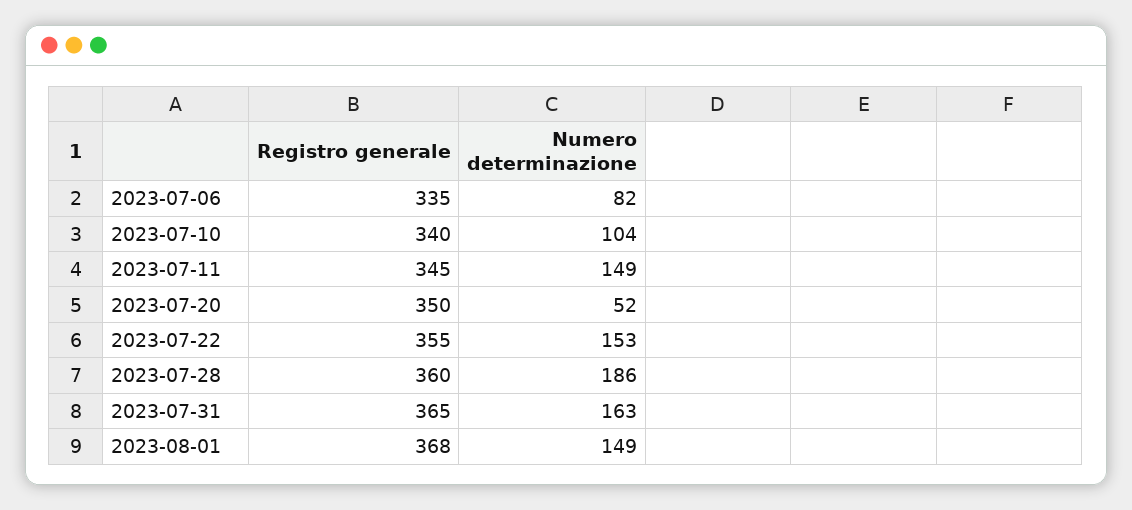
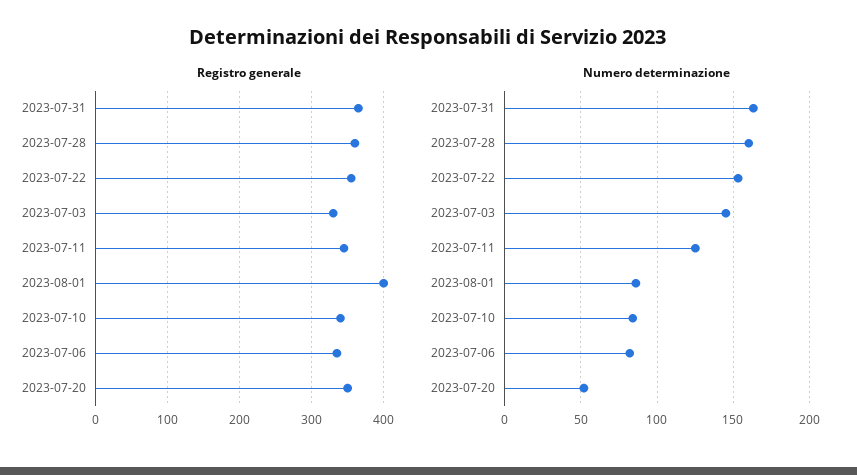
  {
    "Registro generale": {
      "2023-07-06": 335,
      "2023-07-10": 340,
      "2023-07-11": 345,
      "2023-07-20": 350,
      "2023-07-22": 355,
      "2023-07-28": 360,
      "2023-07-31": 365,
-     "2023-08-01": 368
+     "2023-08-01": 400,
+     "2023-07-03": 330
    },
    "Numero determinazione": {
      "2023-07-06": 82,
-     "2023-07-10": 104,
+     "2023-07-10": 85,
-     "2023-07-11": 149,
+     "2023-07-11": 125,
      "2023-07-20": 52,
      "2023-07-22": 153,
-     "2023-07-28": 186,
+     "2023-07-28": 160,
      "2023-07-31": 163,
-     "2023-08-01": 149
+     "2023-08-01": 85,
+     "2023-07-03": 145
    }
  }

